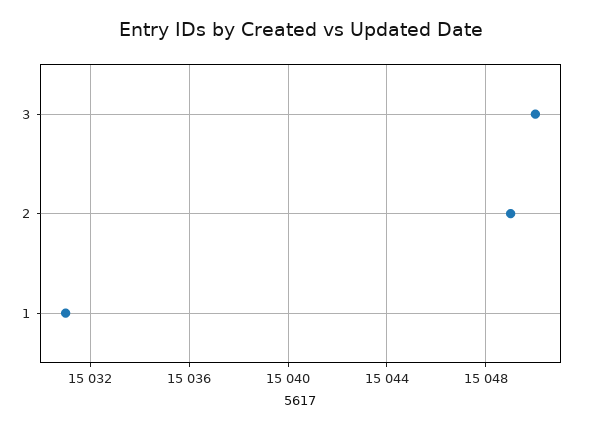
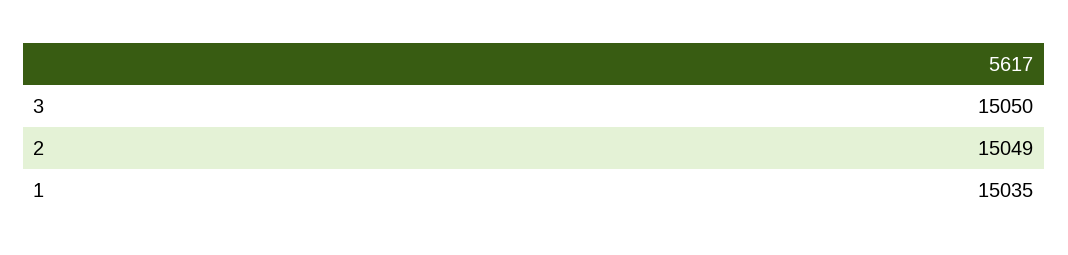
  {
    "3": 15050,
    "2": 15049,
-   "1": 15031
+   "1": 15035
  }

